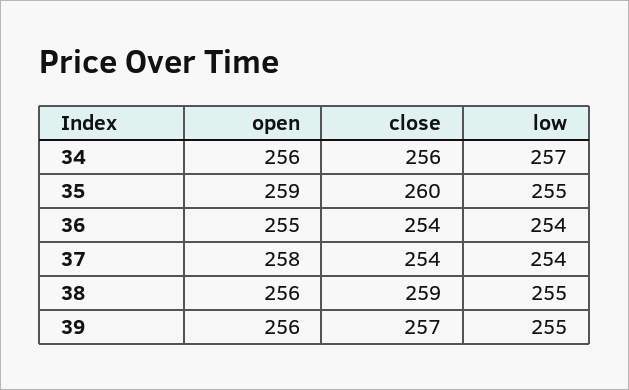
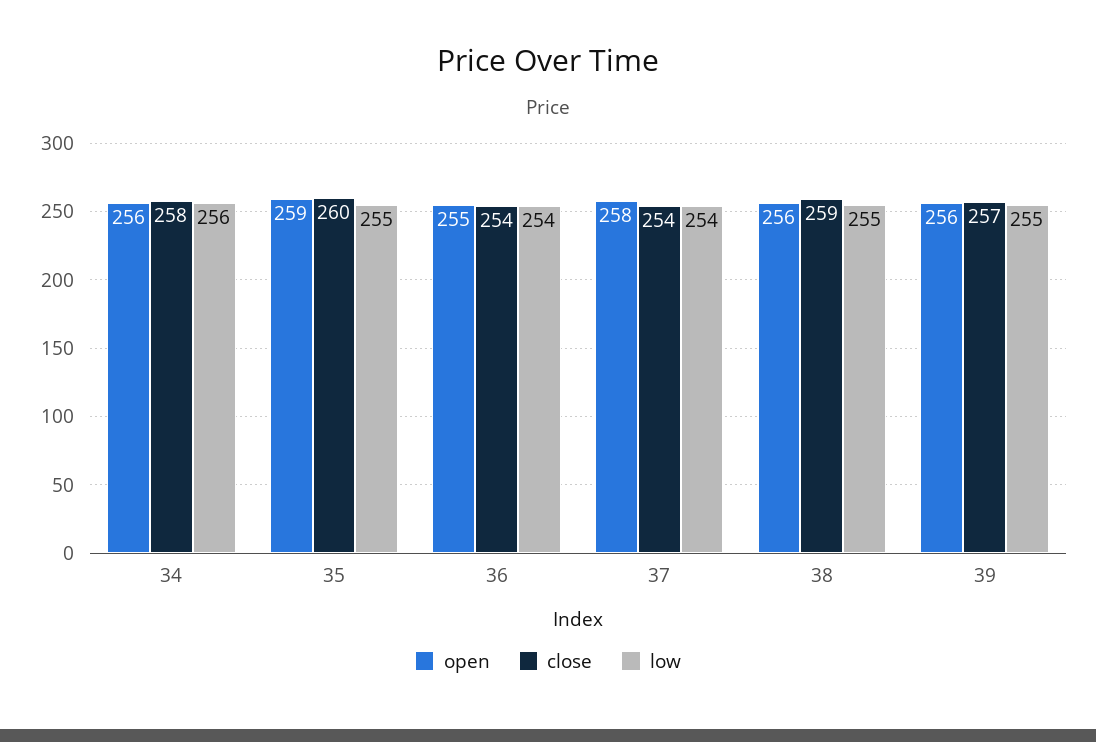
  {
    "open": {
      "34": 256,
      "35": 259,
      "36": 255,
      "37": 258,
      "38": 256,
      "39": 256
    },
    "close": {
-     "34": 256,
+     "34": 258,
      "35": 260,
      "36": 254,
      "37": 254,
      "38": 259,
      "39": 257
    },
    "low": {
-     "34": 257,
+     "34": 256,
      "35": 255,
      "36": 254,
      "37": 254,
      "38": 255,
      "39": 255
    }
  }

